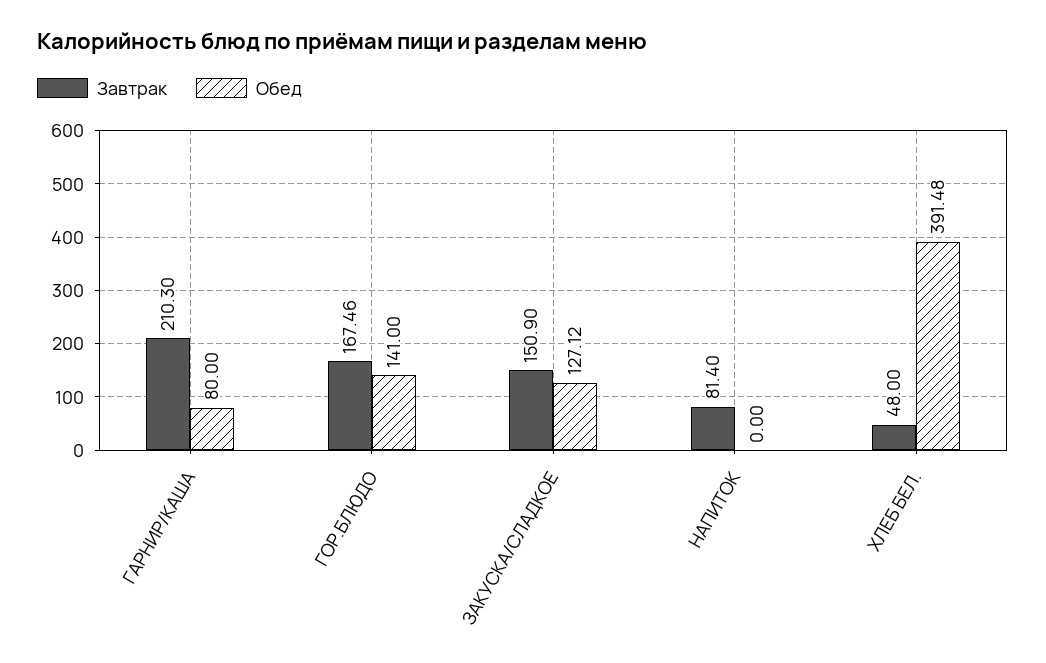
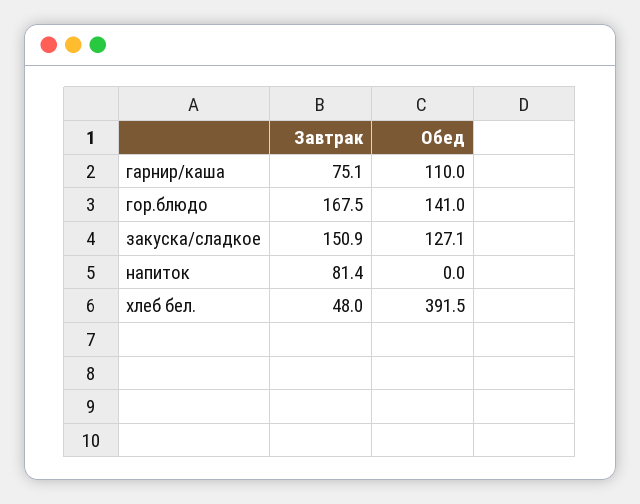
  {
    "Завтрак": {
-     "ГАРНИР/КАША": 210.3,
+     "ГАРНИР/КАША": 75.1,
      "ГОР.БЛЮДО": 167.46,
      "ЗАКУСКА/СЛАДКОЕ": 150.9,
      "НАПИТОК": 81.4,
      "ХЛЕБ БЕЛ.": 48
    },
    "Обед": {
-     "ГАРНИР/КАША": 80,
+     "ГАРНИР/КАША": 110,
      "ГОР.БЛЮДО": 141,
      "ЗАКУСКА/СЛАДКОЕ": 127.12,
      "НАПИТОК": 0,
      "ХЛЕБ БЕЛ.": 391.48
    }
  }

